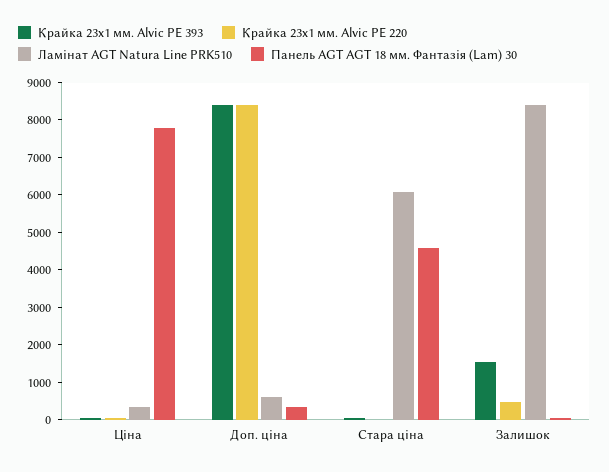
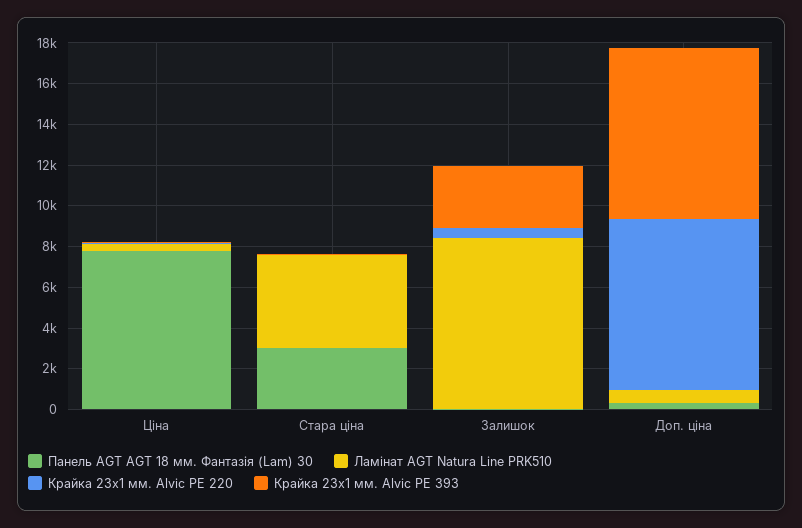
  {
    "Крайка 23x1 мм. Alvic PE 393": {
      "Ціна": 0,
      "Доп. ціна": 8500,
      "Стара ціна": 0,
-     "Залишок": 1500
+     "Залишок": 3000
    },
    "Крайка 23x1 мм. Alvic PE 220": {
      "Ціна": 0,
      "Доп. ціна": 8500,
      "Стара ціна": 0,
      "Залишок": 500
    },
    "Ламінат AGT Natura Line PRK510": {
      "Ціна": 250,
      "Доп. ціна": 500,
-     "Стара ціна": 6000,
+     "Стара ціна": 4500,
      "Залишок": 8500
    },
    "Панель AGT AGT 18 мм. Фантазія (Lam) 30": {
      "Ціна": 7750,
      "Доп. ціна": 250,
-     "Стара ціна": 4500,
+     "Стара ціна": 3000,
      "Залишок": 0
    }
  }

